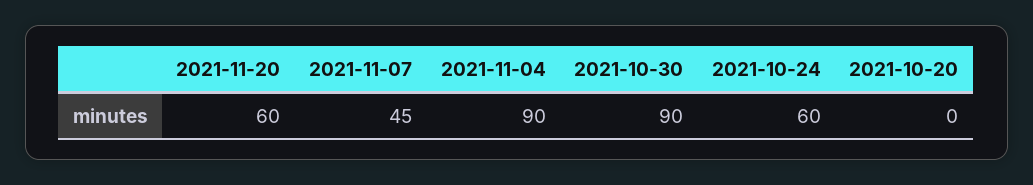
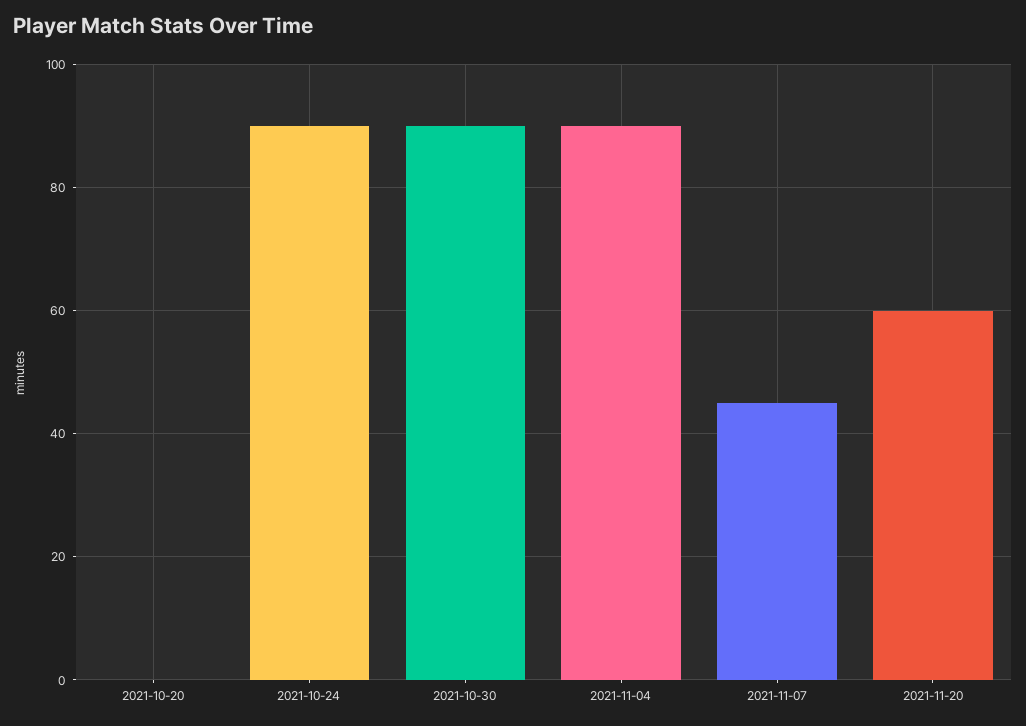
  {
    "2021-11-20": 60,
    "2021-11-07": 45,
    "2021-11-04": 90,
    "2021-10-30": 90,
-   "2021-10-24": 60,
+   "2021-10-24": 90,
    "2021-10-20": 0
  }

